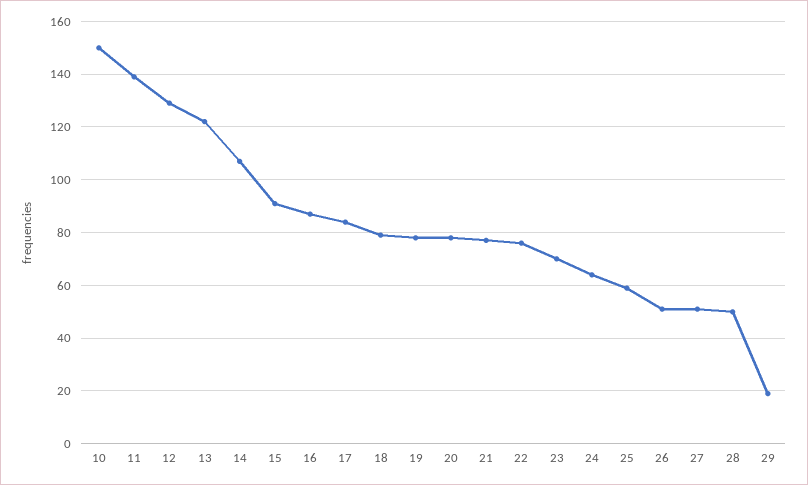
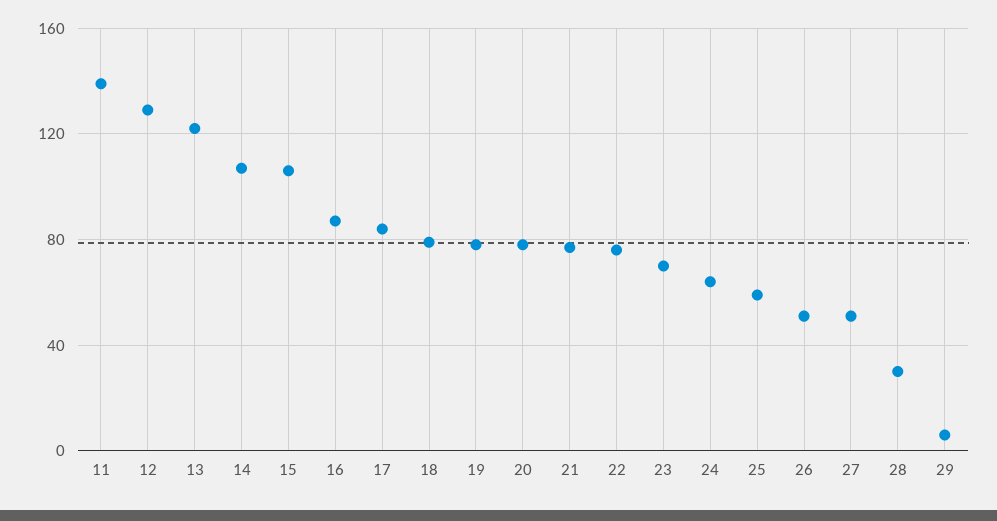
  {
-   "10": 150,
    "11": 140,
    "12": 130,
    "13": 120,
    "14": 105,
-   "15": 90,
+   "15": 105,
    "16": 85,
    "17": 85,
    "18": 80,
    "19": 80,
    "20": 80,
    "21": 75,
    "22": 75,
    "23": 70,
    "24": 65,
    "25": 60,
    "26": 50,
    "27": 50,
-   "28": 50,
+   "28": 30,
-   "29": 20
+   "29": 5
  }

